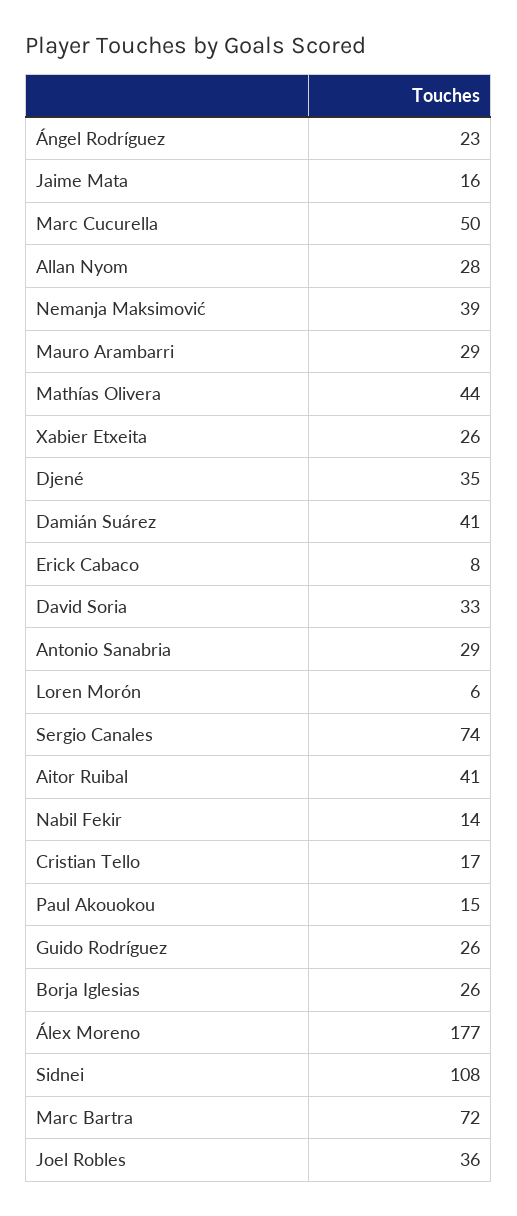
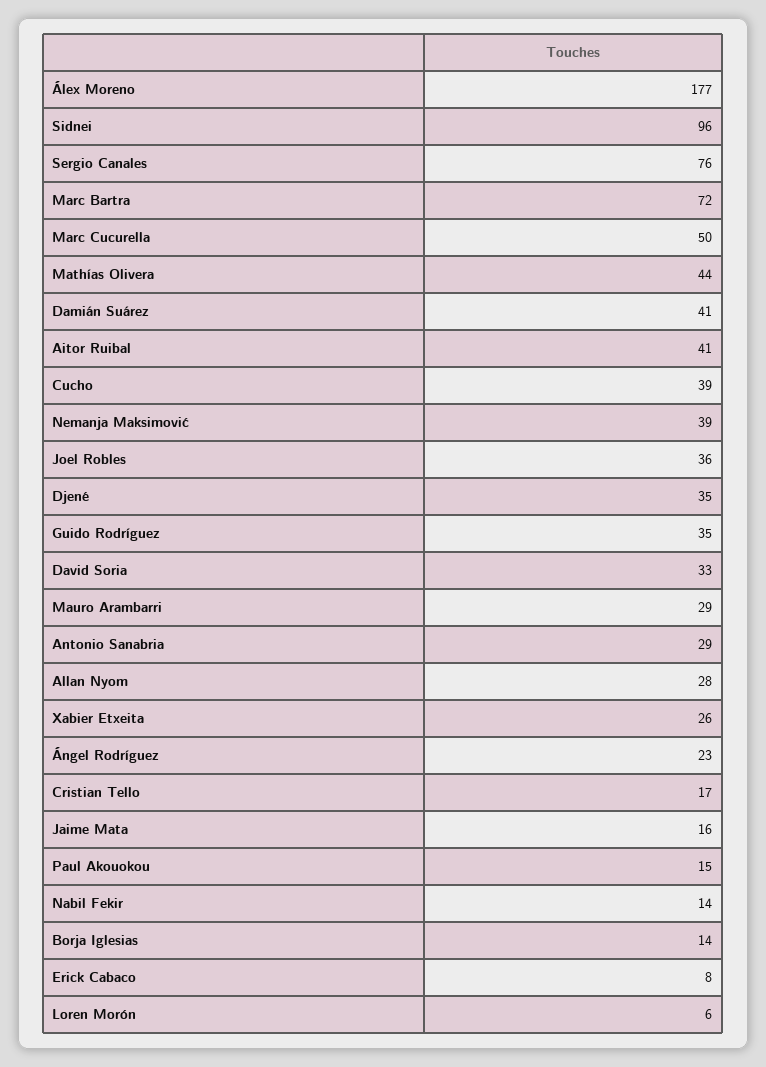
  {
    "Ángel Rodríguez": 23,
    "Jaime Mata": 16,
    "Marc Cucurella": 50,
    "Allan Nyom": 28,
    "Nemanja Maksimović": 39,
    "Mauro Arambarri": 29,
    "Mathías Olivera": 44,
    "Xabier Etxeita": 26,
    "Djené": 35,
    "Damián Suárez": 41,
    "Erick Cabaco": 8,
    "David Soria": 33,
    "Antonio Sanabria": 29,
    "Loren Morón": 6,
-   "Sergio Canales": 74,
+   "Sergio Canales": 76,
    "Aitor Ruibal": 41,
    "Nabil Fekir": 14,
    "Cristian Tello": 17,
    "Paul Akouokou": 15,
-   "Guido Rodríguez": 26,
+   "Guido Rodríguez": 35,
-   "Borja Iglesias": 26,
+   "Borja Iglesias": 14,
    "Álex Moreno": 177,
-   "Sidnei": 108,
+   "Sidnei": 96,
    "Marc Bartra": 72,
-   "Joel Robles": 36
+   "Joel Robles": 36,
+   "Cucho": 39
  }

